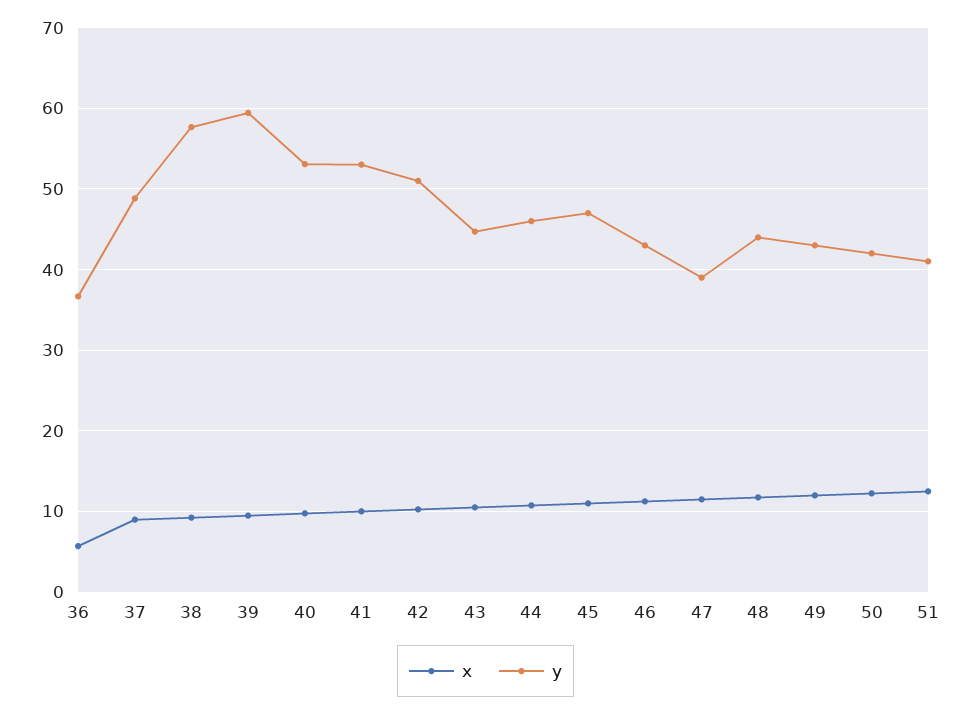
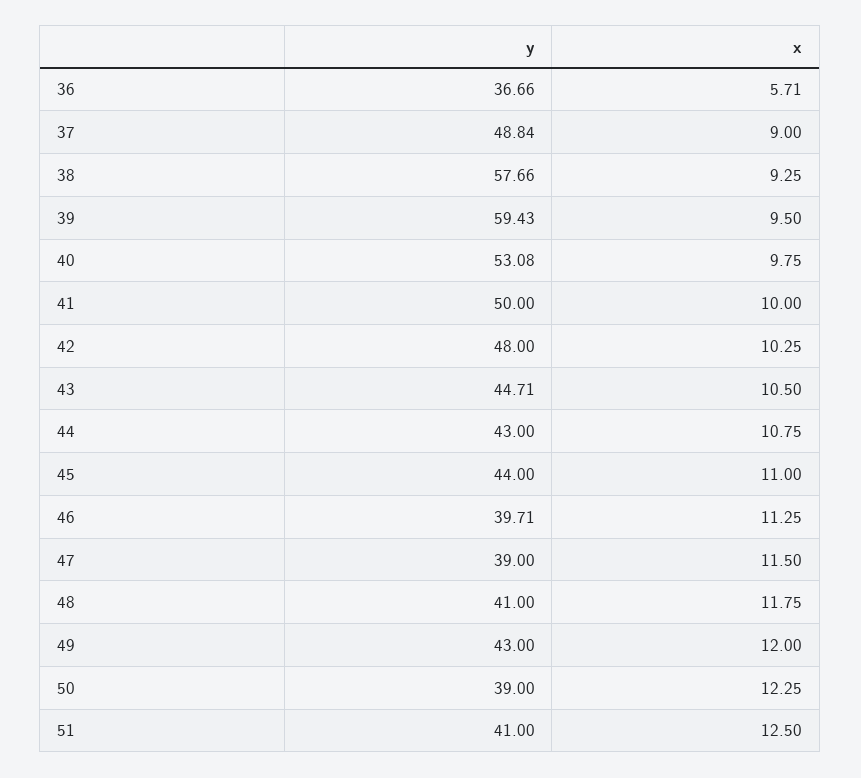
  {
    "x": {
      "36": 5.71,
      "37": 9,
      "38": 9.25,
      "39": 9.5,
      "40": 9.75,
      "41": 10,
      "42": 10.25,
      "43": 10.5,
      "44": 10.75,
      "45": 11,
      "46": 11.25,
      "47": 11.5,
      "48": 11.75,
      "49": 12,
      "50": 12.25,
      "51": 12.5
    },
    "y": {
      "36": 36.66,
      "37": 48.84,
      "38": 57.66,
      "39": 59.43,
      "40": 53.08,
-     "41": 53,
+     "41": 50,
-     "42": 51,
+     "42": 48,
      "43": 44.71,
-     "44": 46,
+     "44": 43,
-     "45": 47,
+     "45": 44,
-     "46": 43,
+     "46": 39.71,
      "47": 39,
-     "48": 44,
+     "48": 41,
      "49": 43,
-     "50": 42,
+     "50": 39,
      "51": 41
    }
  }

